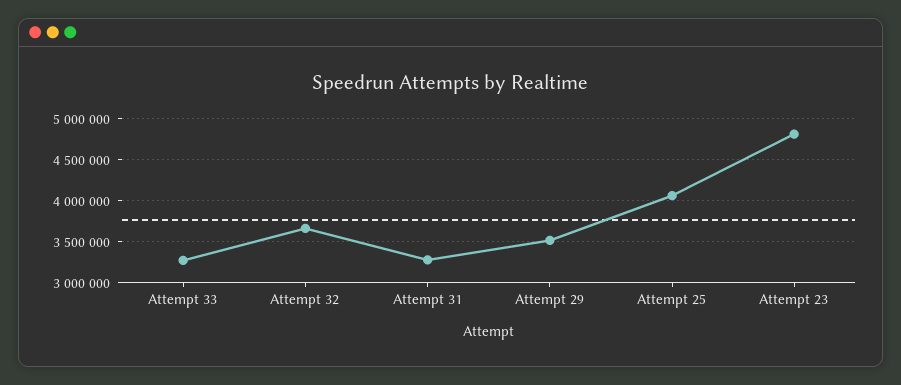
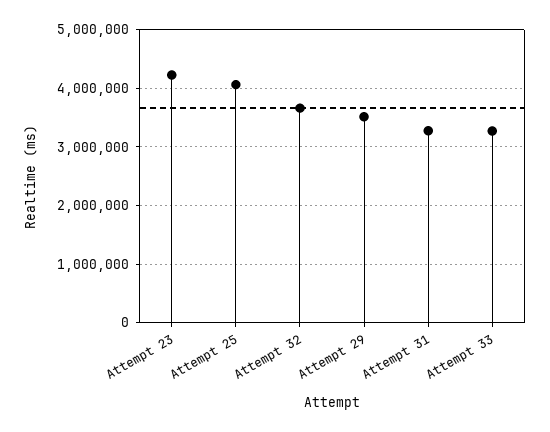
  {
    "Attempt 33": 3300000,
    "Attempt 32": 3700000,
    "Attempt 31": 3300000,
    "Attempt 29": 3500000,
    "Attempt 25": 4100000,
-   "Attempt 23": 4800000
+   "Attempt 23": 4200000
  }

